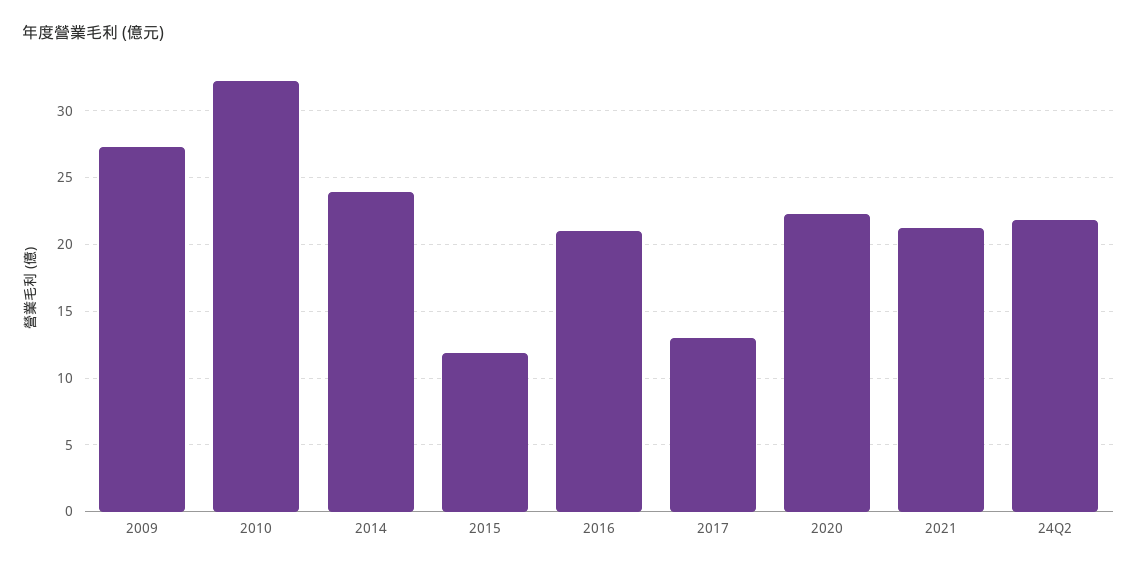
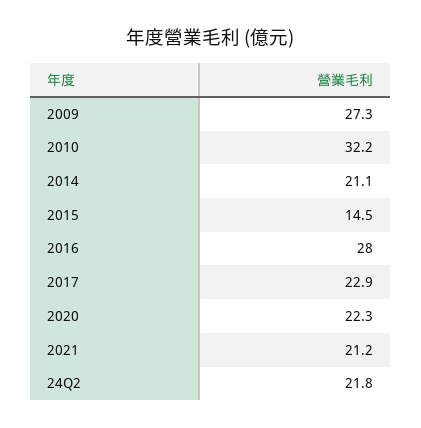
  {
    "2009": 27.3,
    "2010": 32.2,
-   "2014": 24,
+   "2014": 21.1,
-   "2015": 12,
+   "2015": 14.5,
-   "2016": 21,
+   "2016": 28,
-   "2017": 13,
+   "2017": 22.9,
    "2020": 22.3,
    "2021": 21.2,
    "24Q2": 21.8
  }

